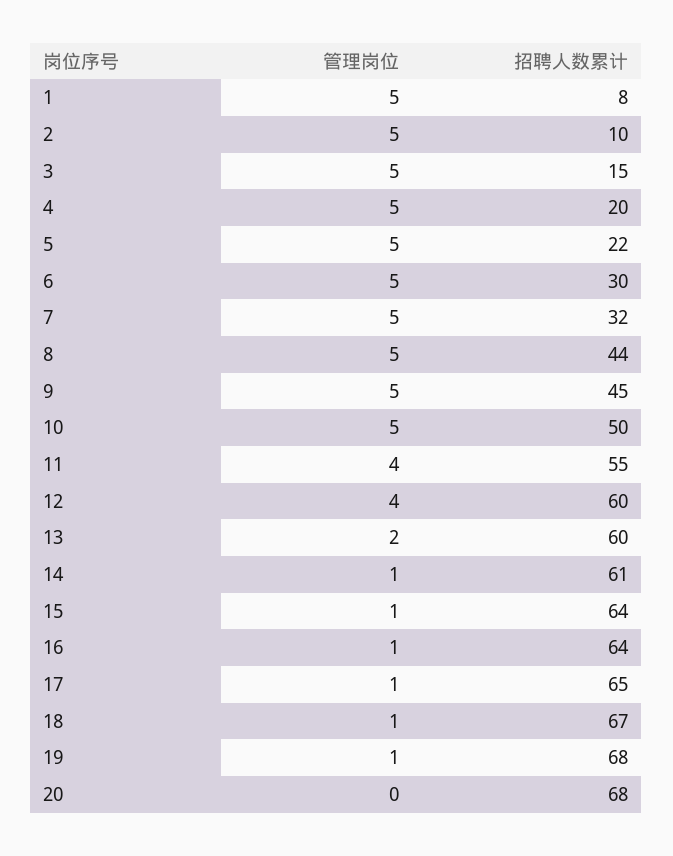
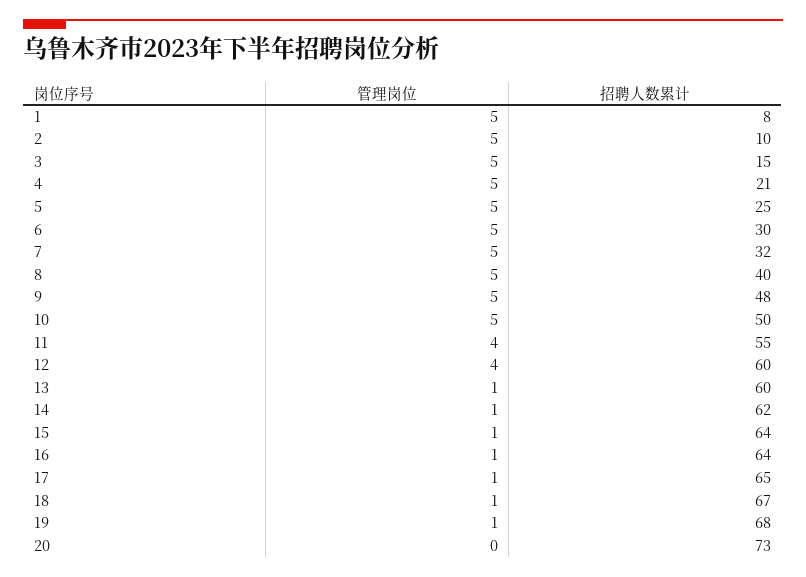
  {
    "管理岗位": {
      "1": 5,
      "2": 5,
      "3": 5,
      "4": 5,
      "5": 5,
      "6": 5,
      "7": 5,
      "8": 5,
      "9": 5,
      "10": 5,
      "11": 4,
      "12": 4,
-     "13": 2,
+     "13": 1,
      "14": 1,
      "15": 1,
      "16": 1,
      "17": 1,
      "18": 1,
      "19": 1,
      "20": 0
    },
    "招聘人数累计": {
      "1": 8,
      "2": 10,
      "3": 15,
-     "4": 20,
+     "4": 21,
-     "5": 22,
+     "5": 25,
      "6": 30,
      "7": 32,
-     "8": 44,
+     "8": 40,
-     "9": 45,
+     "9": 48,
      "10": 50,
      "11": 55,
      "12": 60,
      "13": 60,
-     "14": 61,
+     "14": 62,
      "15": 64,
      "16": 64,
      "17": 65,
      "18": 67,
      "19": 68,
-     "20": 68
+     "20": 73
    }
  }

